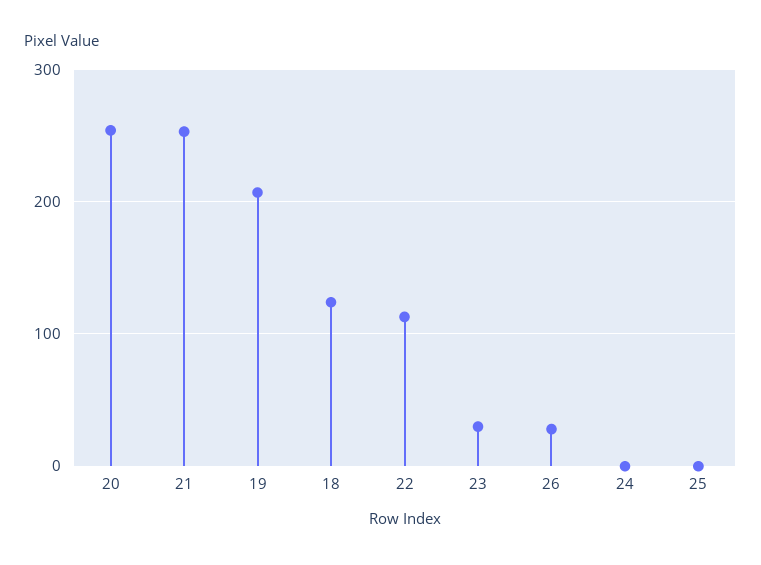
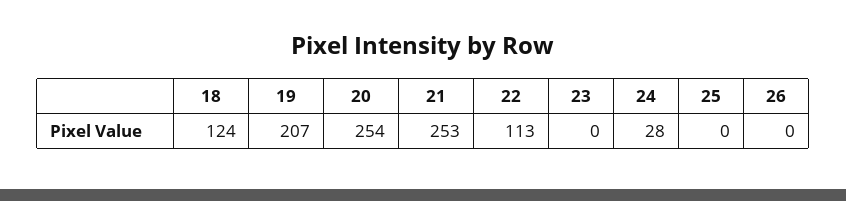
  {
    "20": 254,
    "21": 253,
    "19": 207,
    "18": 124,
    "22": 113,
-   "23": 30,
+   "23": 0,
-   "26": 30,
+   "26": 0,
-   "24": 0,
+   "24": 28,
    "25": 0
  }

